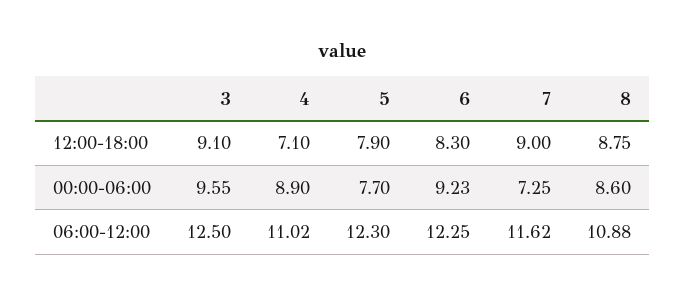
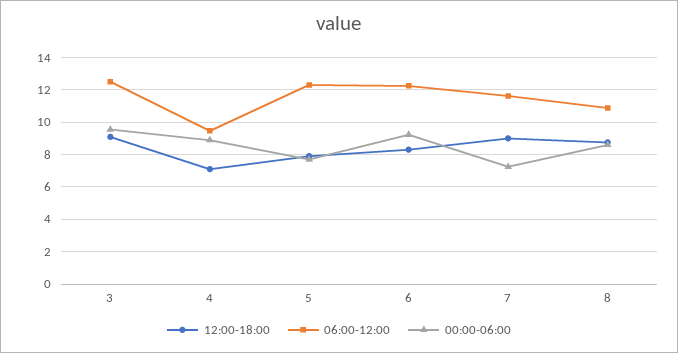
  {
    "12:00-18:00": {
      "3": 9.1,
      "4": 7.1,
      "5": 7.9,
      "6": 8.3,
      "7": 9,
      "8": 8.75
    },
    "00:00-06:00": {
      "3": 9.55,
      "4": 8.9,
      "5": 7.7,
      "6": 9.23,
      "7": 7.25,
      "8": 8.6
    },
    "06:00-12:00": {
      "3": 12.5,
-     "4": 11.02,
+     "4": 9.5,
      "5": 12.3,
      "6": 12.25,
      "7": 11.62,
      "8": 10.88
    }
  }

